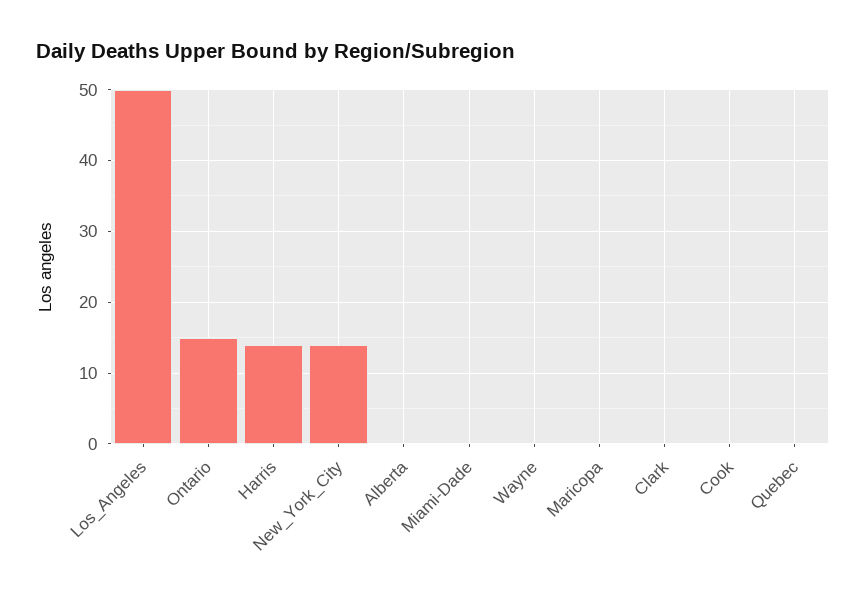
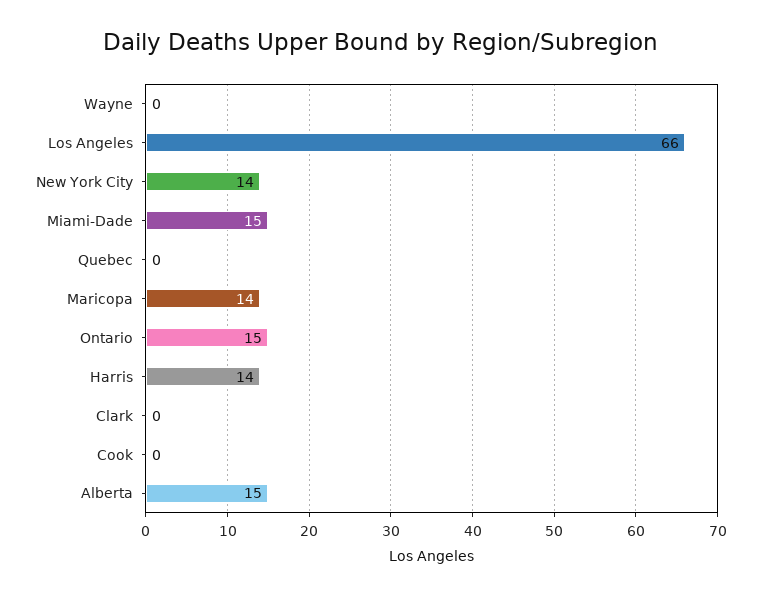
  {
-   "Los_Angeles": 50,
+   "Los_Angeles": 66,
    "Ontario": 15,
    "Harris": 14,
    "New_York_City": 14,
-   "Alberta": 0,
+   "Alberta": 15,
-   "Miami-Dade": 0,
+   "Miami-Dade": 15,
    "Wayne": 0,
-   "Maricopa": 0,
+   "Maricopa": 14,
    "Clark": 0,
    "Cook": 0,
    "Quebec": 0
  }

